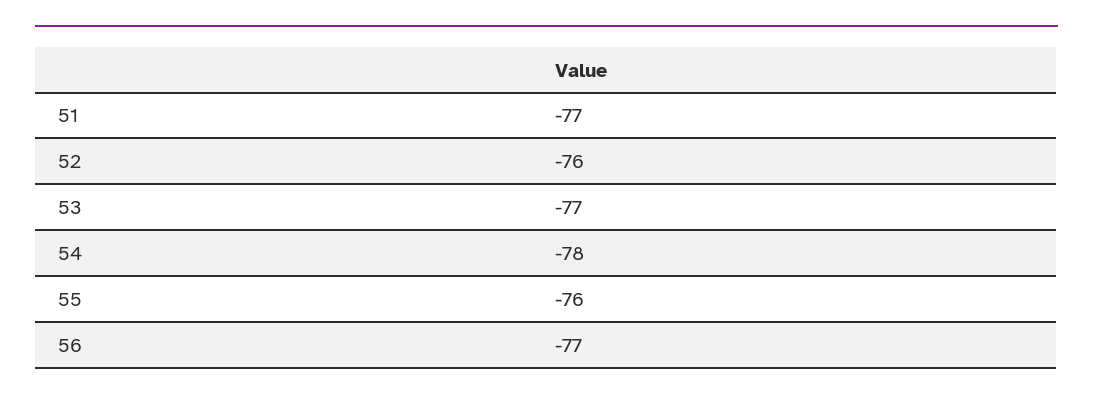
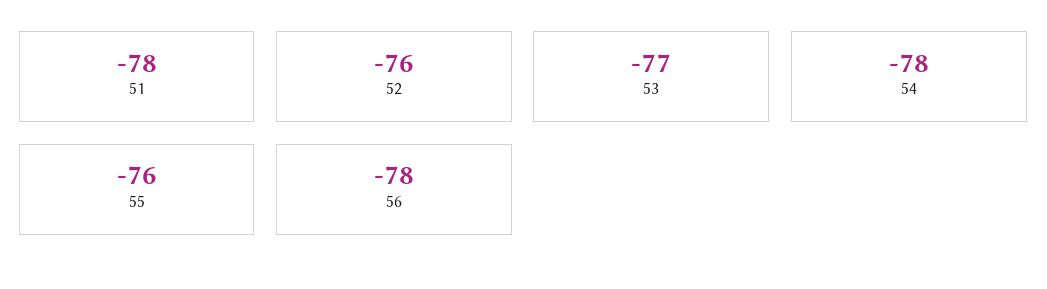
  {
-   "51": -77,
+   "51": -78,
    "52": -76,
    "53": -77,
    "54": -78,
    "55": -76,
-   "56": -77
+   "56": -78
  }

